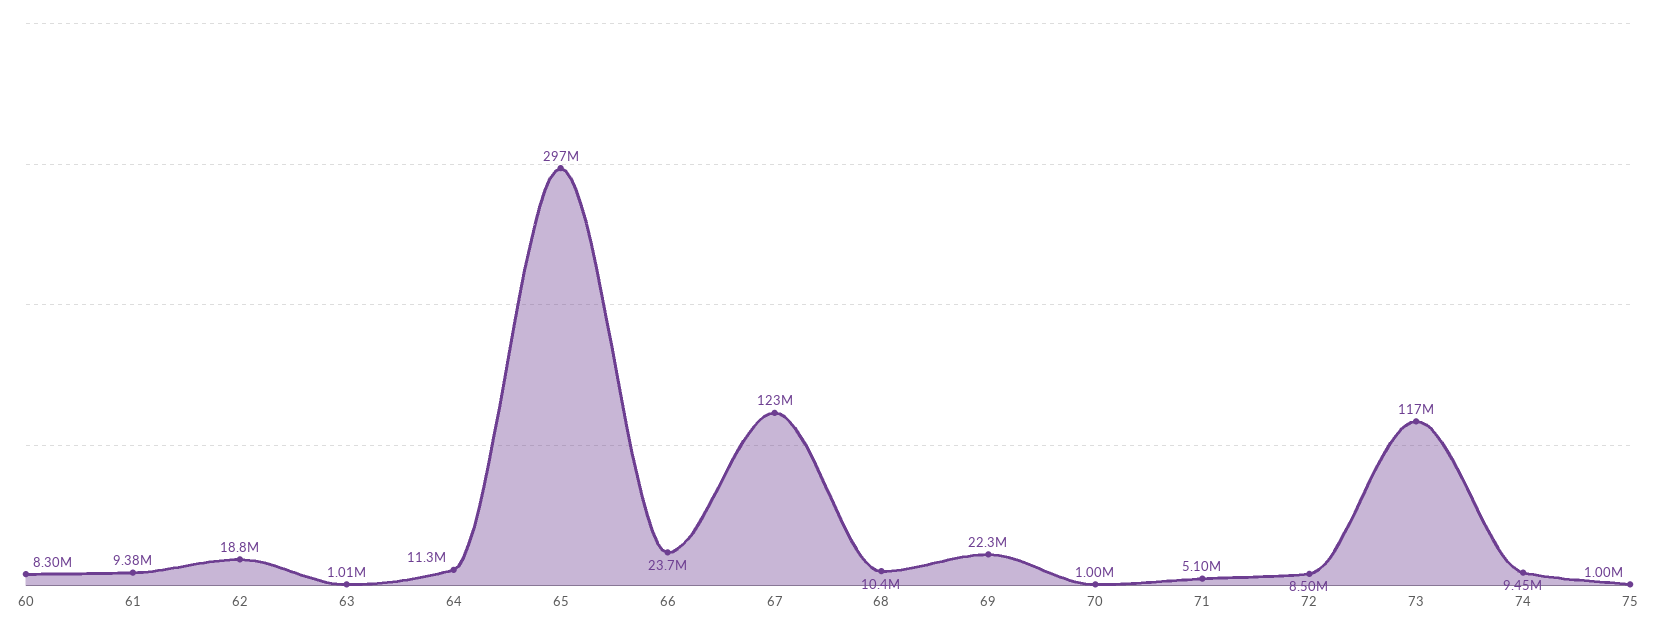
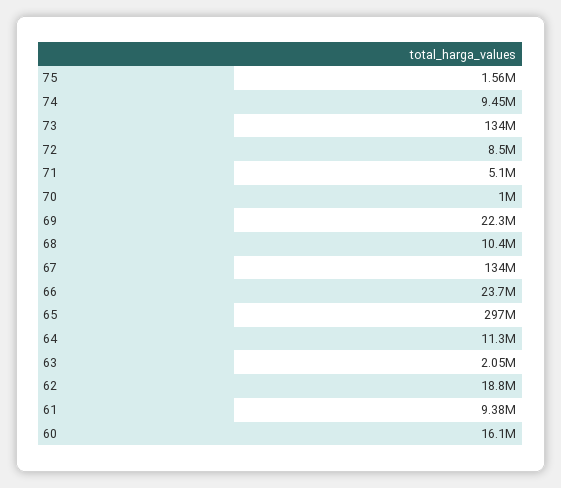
  {
-   "60": 8300000,
+   "60": 16100000,
    "61": 9380000,
    "62": 18800000,
-   "63": 1010000,
+   "63": 2050000,
    "64": 11300000,
    "65": 297000000,
    "66": 23700000,
-   "67": 123000000,
+   "67": 134000000,
    "68": 10400000,
    "69": 22300000,
    "70": 1000000,
    "71": 5100000,
    "72": 8500000,
-   "73": 117000000,
+   "73": 134000000,
    "74": 9450000,
-   "75": 1000000
+   "75": 1560000
  }

